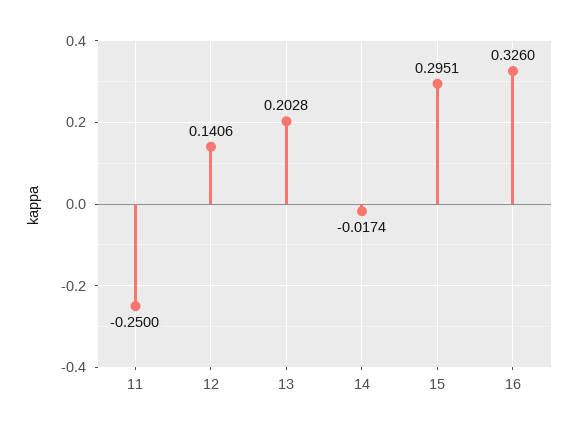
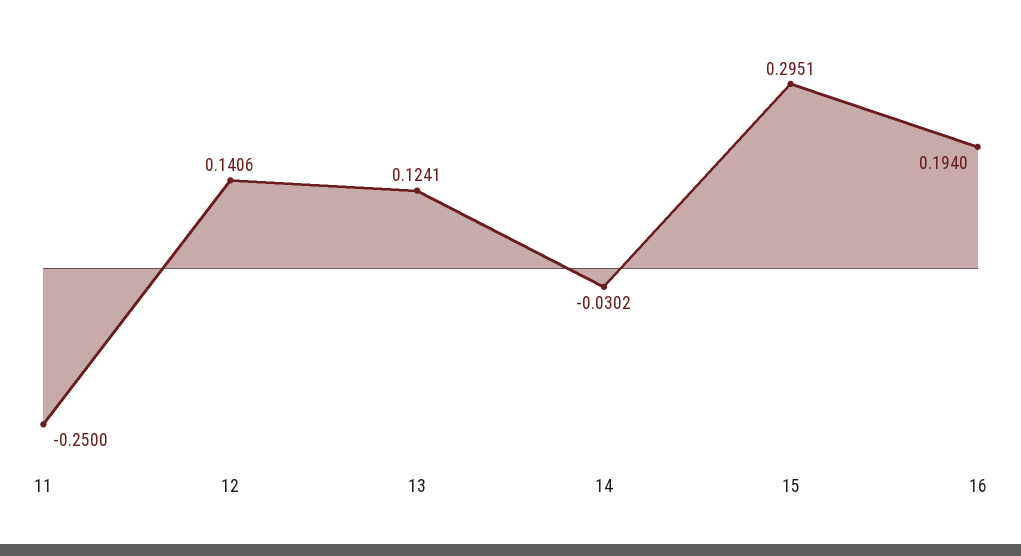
  {
    "11": -0.25,
    "12": 0.1406,
-   "13": 0.2028,
+   "13": 0.1241,
-   "14": -0.0174,
+   "14": -0.0302,
    "15": 0.2951,
-   "16": 0.326
+   "16": 0.194
  }

